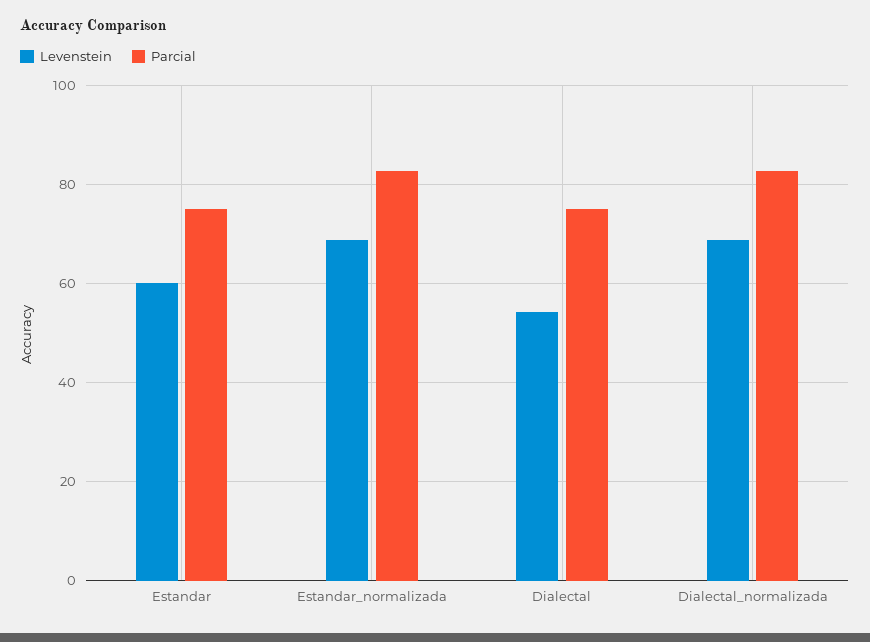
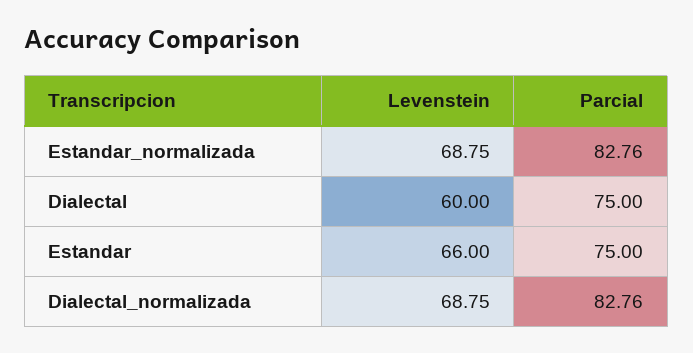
  {
    "Levenstein": {
-     "Estandar": 60,
+     "Estandar": 66,
      "Estandar_normalizada": 68.75,
-     "Dialectal": 54,
+     "Dialectal": 60,
      "Dialectal_normalizada": 68.75
    },
    "Parcial": {
      "Estandar": 75,
      "Estandar_normalizada": 82.76,
      "Dialectal": 75,
      "Dialectal_normalizada": 82.76
    }
  }

